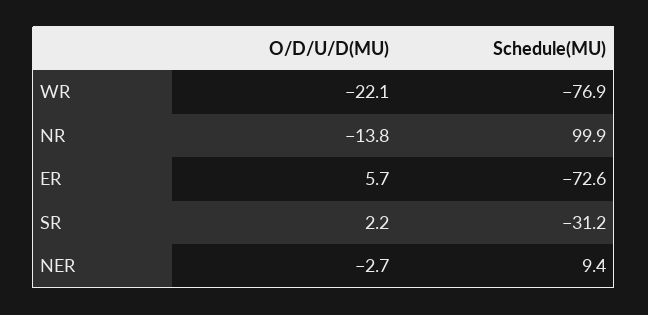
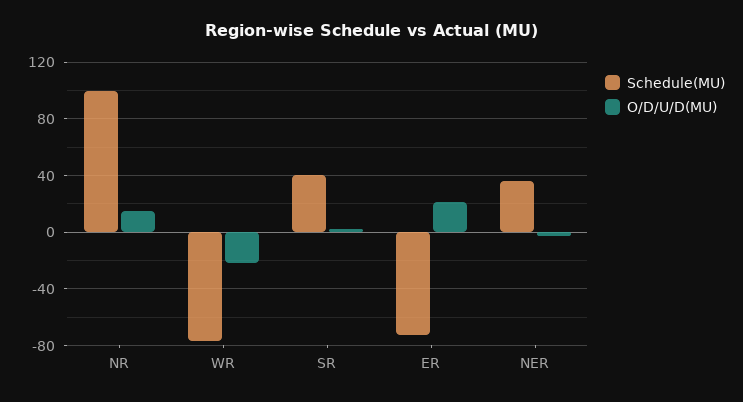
  {
    "O/D/U/D(MU)": {
      "WR": -22.1,
-     "NR": -13.8,
+     "NR": 15,
-     "ER": 5.7,
+     "ER": 20,
      "SR": 2.2,
      "NER": -2.7
    },
    "Schedule(MU)": {
      "WR": -76.9,
      "NR": 99.9,
      "ER": -72.6,
-     "SR": -31.2,
+     "SR": 40,
-     "NER": 9.4
+     "NER": 35
    }
  }

